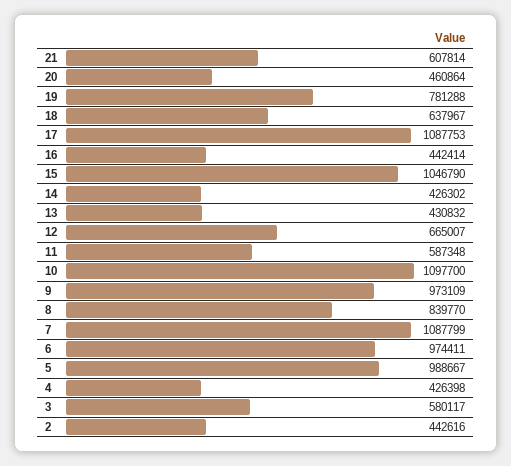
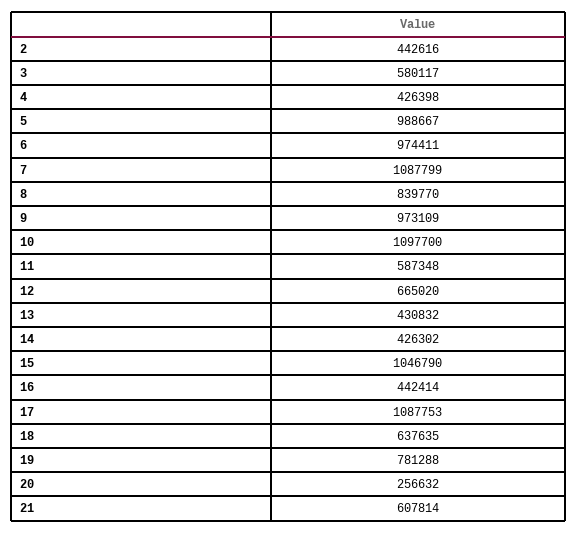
  {
    "21": 607814,
-   "20": 460864,
+   "20": 256632,
    "19": 781288,
-   "18": 637967,
+   "18": 637635,
    "17": 1087753,
    "16": 442414,
    "15": 1046790,
    "14": 426302,
    "13": 430832,
-   "12": 665007,
+   "12": 665020,
    "11": 587348,
    "10": 1097700,
    "9": 973109,
    "8": 839770,
    "7": 1087799,
    "6": 974411,
    "5": 988667,
    "4": 426398,
    "3": 580117,
    "2": 442616
  }

